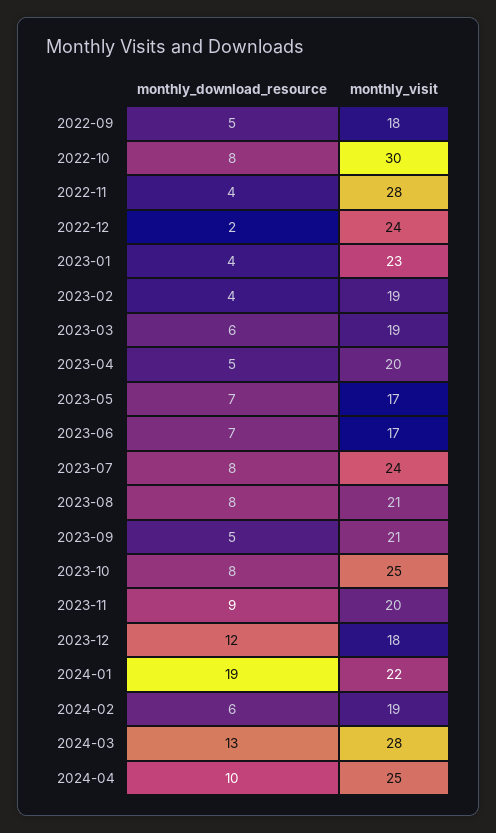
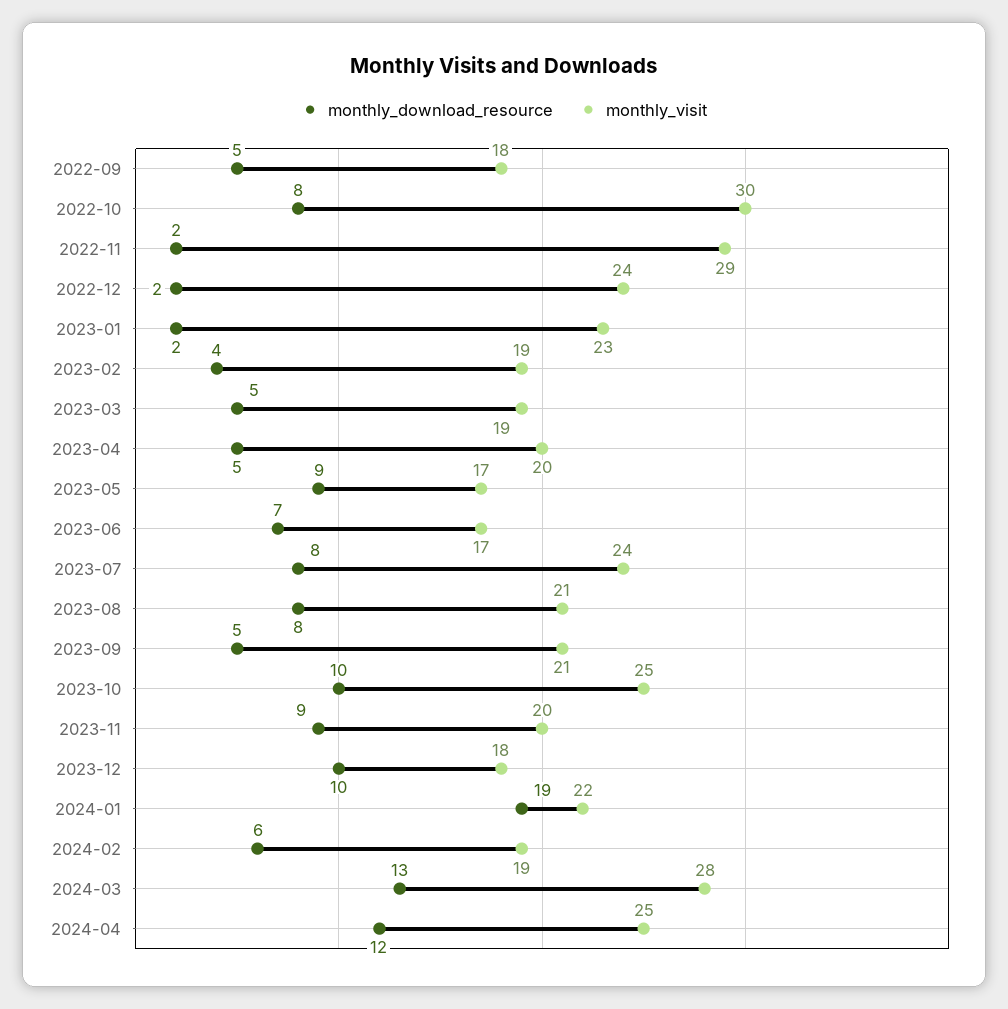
  {
    "monthly_download_resource": {
      "2022-09": 5,
      "2022-10": 8,
-     "2022-11": 4,
+     "2022-11": 2,
      "2022-12": 2,
-     "2023-01": 4,
+     "2023-01": 2,
      "2023-02": 4,
-     "2023-03": 6,
+     "2023-03": 5,
      "2023-04": 5,
-     "2023-05": 7,
+     "2023-05": 9,
      "2023-06": 7,
      "2023-07": 8,
      "2023-08": 8,
      "2023-09": 5,
-     "2023-10": 8,
+     "2023-10": 10,
      "2023-11": 9,
-     "2023-12": 12,
+     "2023-12": 10,
      "2024-01": 19,
      "2024-02": 6,
      "2024-03": 13,
-     "2024-04": 10
+     "2024-04": 12
    },
    "monthly_visit": {
      "2022-09": 18,
      "2022-10": 30,
-     "2022-11": 28,
+     "2022-11": 29,
      "2022-12": 24,
      "2023-01": 23,
      "2023-02": 19,
      "2023-03": 19,
      "2023-04": 20,
      "2023-05": 17,
      "2023-06": 17,
      "2023-07": 24,
      "2023-08": 21,
      "2023-09": 21,
      "2023-10": 25,
      "2023-11": 20,
      "2023-12": 18,
      "2024-01": 22,
      "2024-02": 19,
      "2024-03": 28,
      "2024-04": 25
    }
  }

